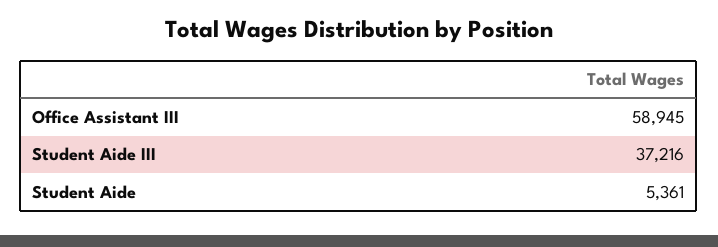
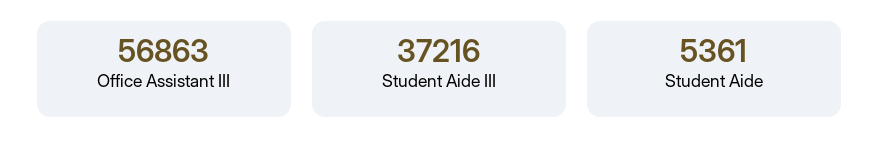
  {
-   "Office Assistant III": 58945,
+   "Office Assistant III": 56863,
    "Student Aide III": 37216,
    "Student Aide": 5361
  }

